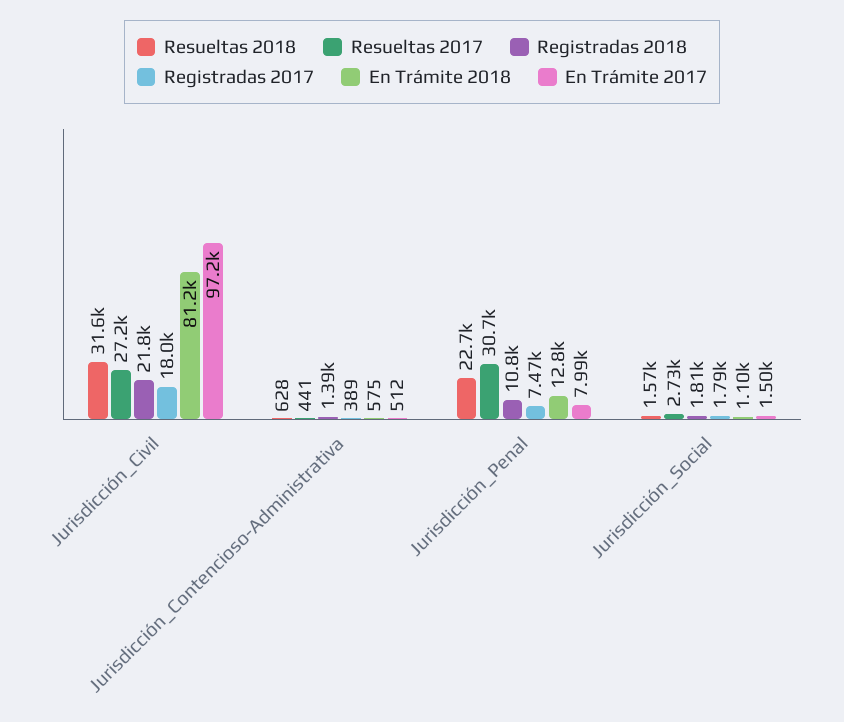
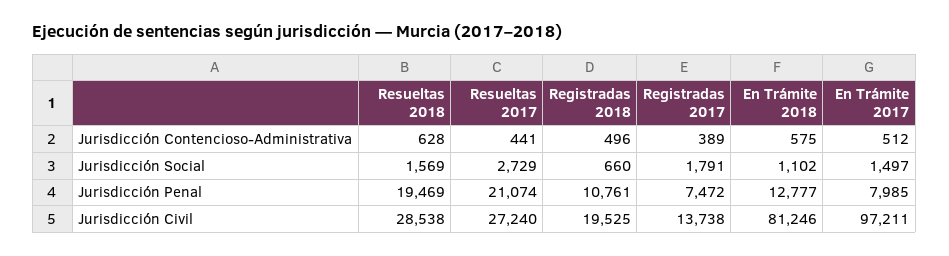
  {
    "Resueltas 2018": {
-     "Jurisdicción_Civil": 31600,
+     "Jurisdicción_Civil": 28538,
      "Jurisdicción_Contencioso-Administrativa": 628,
-     "Jurisdicción_Penal": 22700,
+     "Jurisdicción_Penal": 19469,
      "Jurisdicción_Social": 1569
    },
    "Resueltas 2017": {
      "Jurisdicción_Civil": 27240,
      "Jurisdicción_Contencioso-Administrativa": 441,
-     "Jurisdicción_Penal": 30700,
+     "Jurisdicción_Penal": 21074,
      "Jurisdicción_Social": 2729
    },
    "Registradas 2018": {
-     "Jurisdicción_Civil": 21800,
+     "Jurisdicción_Civil": 19525,
-     "Jurisdicción_Contencioso-Administrativa": 1390,
+     "Jurisdicción_Contencioso-Administrativa": 496,
      "Jurisdicción_Penal": 10761,
-     "Jurisdicción_Social": 1810
+     "Jurisdicción_Social": 660
    },
    "Registradas 2017": {
-     "Jurisdicción_Civil": 18000,
+     "Jurisdicción_Civil": 13738,
      "Jurisdicción_Contencioso-Administrativa": 389,
      "Jurisdicción_Penal": 7472,
      "Jurisdicción_Social": 1791
    },
    "En Trámite 2018": {
      "Jurisdicción_Civil": 81246,
      "Jurisdicción_Contencioso-Administrativa": 575,
      "Jurisdicción_Penal": 12777,
      "Jurisdicción_Social": 1102
    },
    "En Trámite 2017": {
      "Jurisdicción_Civil": 97211,
      "Jurisdicción_Contencioso-Administrativa": 512,
      "Jurisdicción_Penal": 7985,
      "Jurisdicción_Social": 1497
    }
  }

